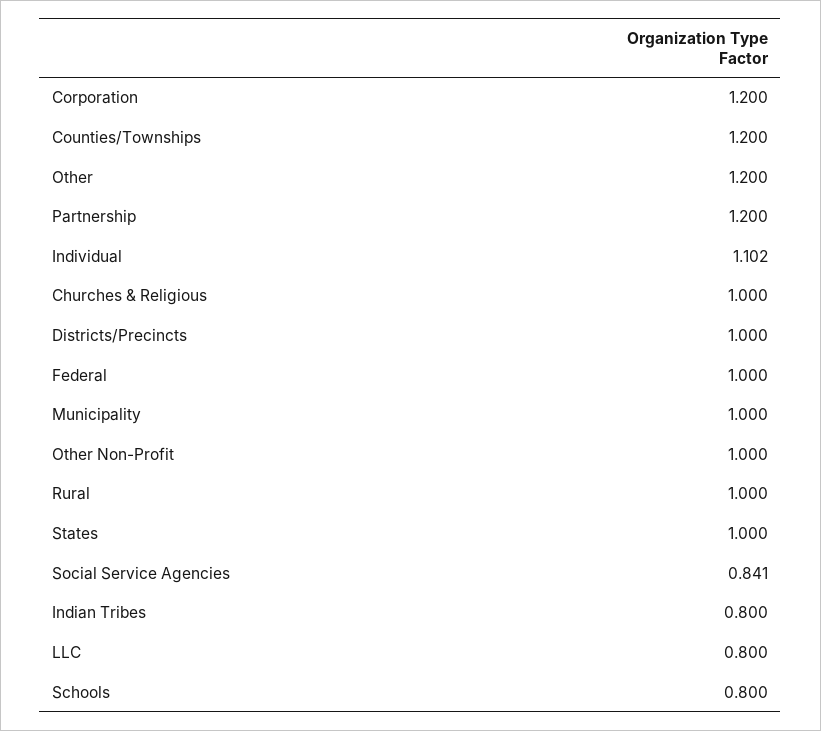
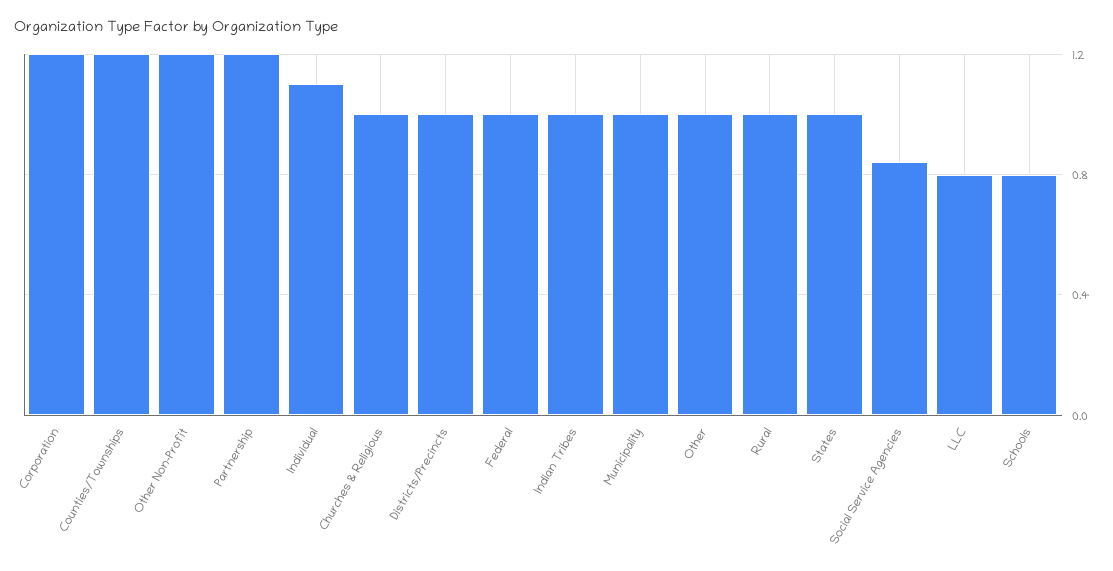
  {
    "Corporation": 1.2,
    "Counties/Townships": 1.2,
-   "Other": 1.2,
+   "Other": 1,
    "Partnership": 1.2,
    "Individual": 1.102,
    "Churches & Religious": 1,
    "Districts/Precincts": 1,
    "Federal": 1,
    "Municipality": 1,
-   "Other Non-Profit": 1,
+   "Other Non-Profit": 1.2,
    "Rural": 1,
    "States": 1,
    "Social Service Agencies": 0.841,
-   "Indian Tribes": 0.8,
+   "Indian Tribes": 1,
    "LLC": 0.8,
    "Schools": 0.8
  }

